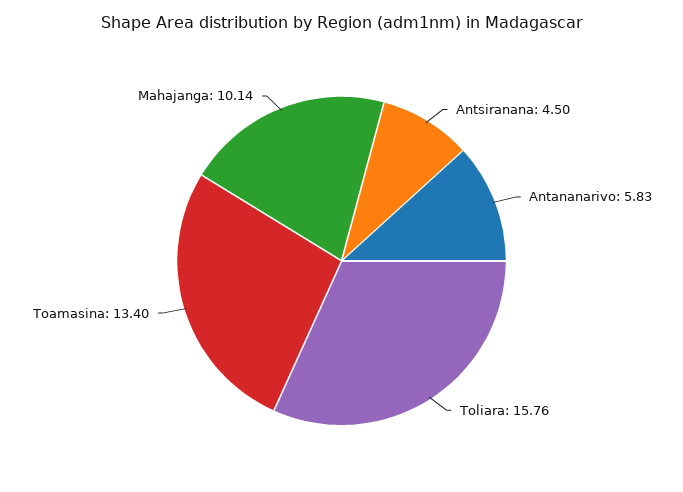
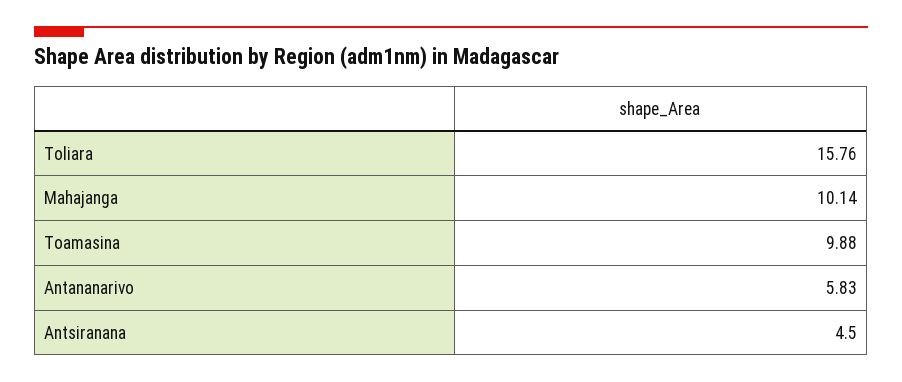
  {
    "Antsiranana": 4.5,
    "Antananarivo": 5.83,
    "Toliara": 15.76,
-   "Toamasina": 13.4,
+   "Toamasina": 9.88,
    "Mahajanga": 10.14
  }

